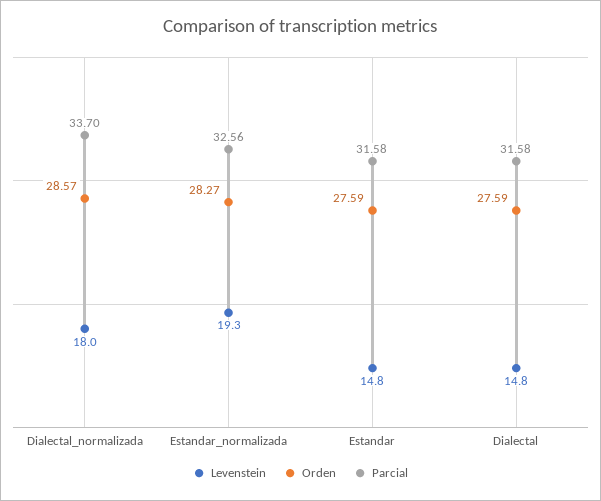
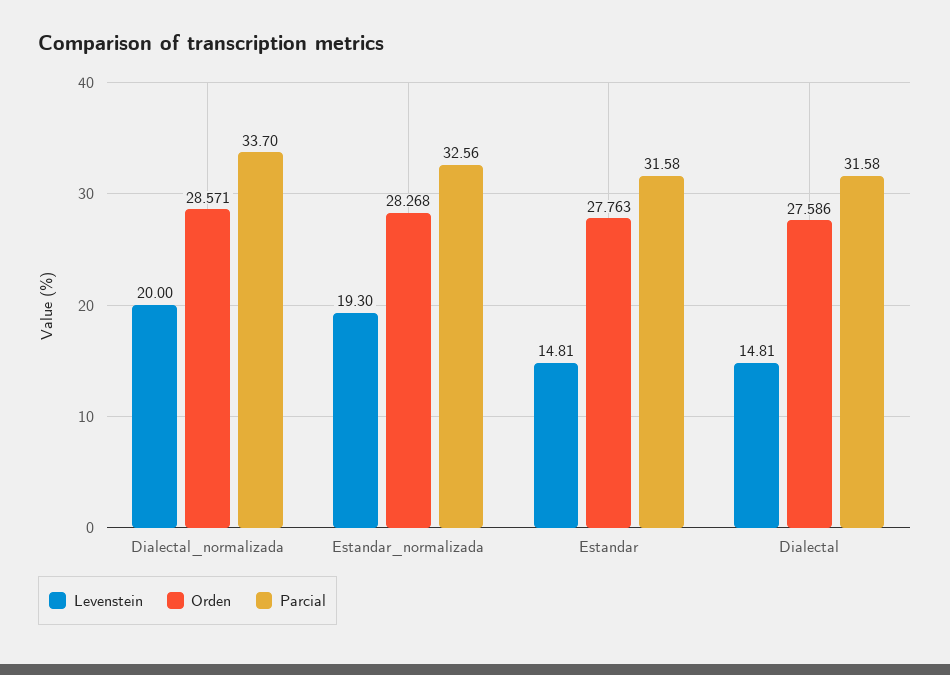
  {
    "Levenstein": {
-     "Dialectal_normalizada": 18,
+     "Dialectal_normalizada": 20,
      "Estandar_normalizada": 19.3,
      "Estandar": 14.81,
      "Dialectal": 14.81
    },
    "Orden": {
      "Dialectal_normalizada": 28.571,
      "Estandar_normalizada": 28.268,
-     "Estandar": 27.59,
+     "Estandar": 27.763,
      "Dialectal": 27.586
    },
    "Parcial": {
      "Dialectal_normalizada": 33.7,
      "Estandar_normalizada": 32.56,
      "Estandar": 31.58,
      "Dialectal": 31.58
    }
  }

